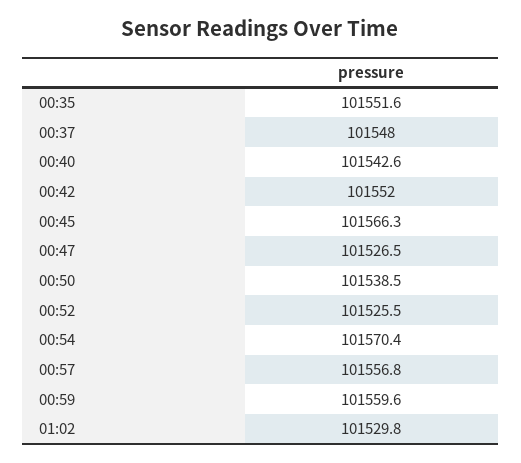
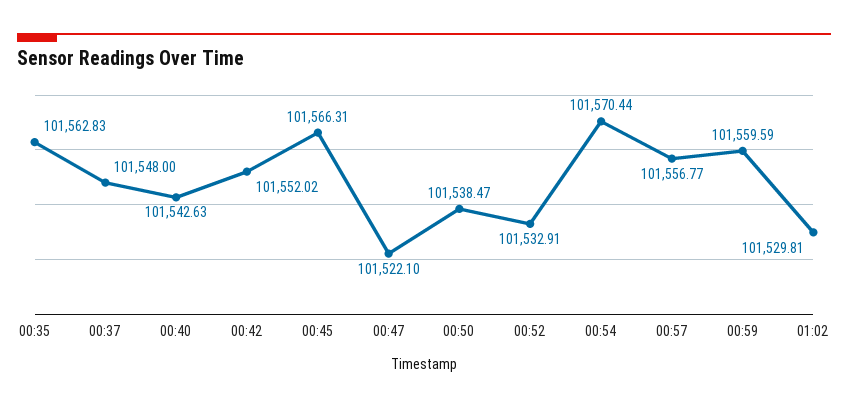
  {
-   "00:35": 101551.6,
+   "00:35": 101562.83,
    "00:37": 101548,
    "00:40": 101542.63,
    "00:42": 101552.02,
    "00:45": 101566.31,
-   "00:47": 101526.5,
+   "00:47": 101522.1,
    "00:50": 101538.47,
-   "00:52": 101525.5,
+   "00:52": 101532.91,
    "00:54": 101570.44,
    "00:57": 101556.77,
    "00:59": 101559.59,
    "01:02": 101529.81
  }

